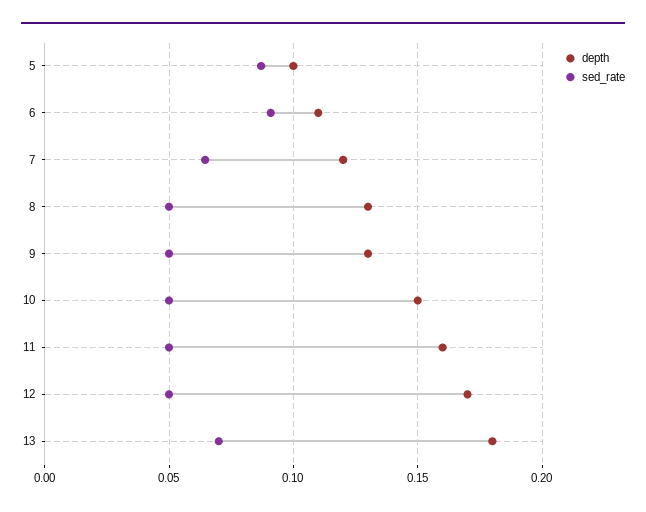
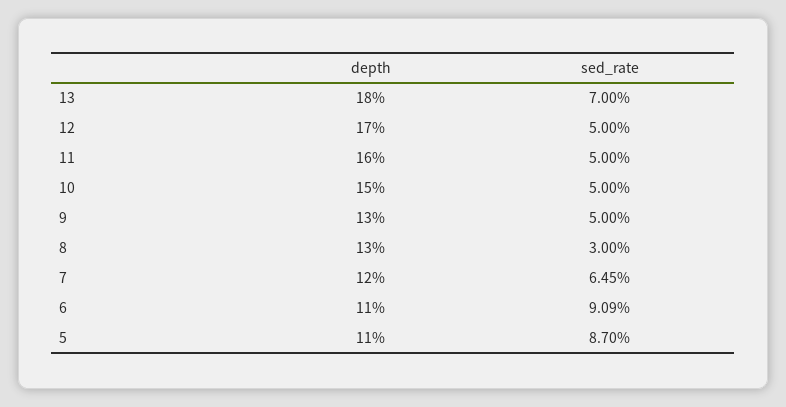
  {
    "depth": {
-     "5": 0.1,
+     "5": 0.11,
      "6": 0.11,
      "7": 0.12,
      "8": 0.13,
      "9": 0.13,
      "10": 0.15,
      "11": 0.16,
      "12": 0.17,
      "13": 0.18
    },
    "sed_rate": {
      "5": 0.087,
      "6": 0.0909,
      "7": 0.0645,
-     "8": 0.05,
+     "8": 0.03,
      "9": 0.05,
      "10": 0.05,
      "11": 0.05,
      "12": 0.05,
      "13": 0.07
    }
  }

